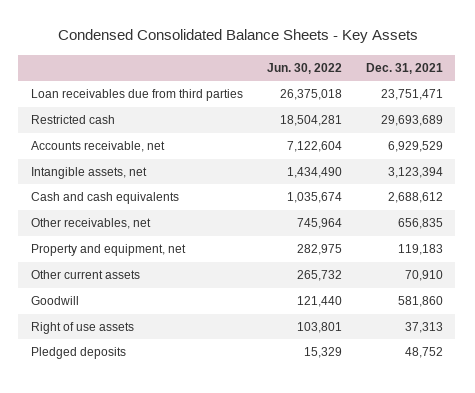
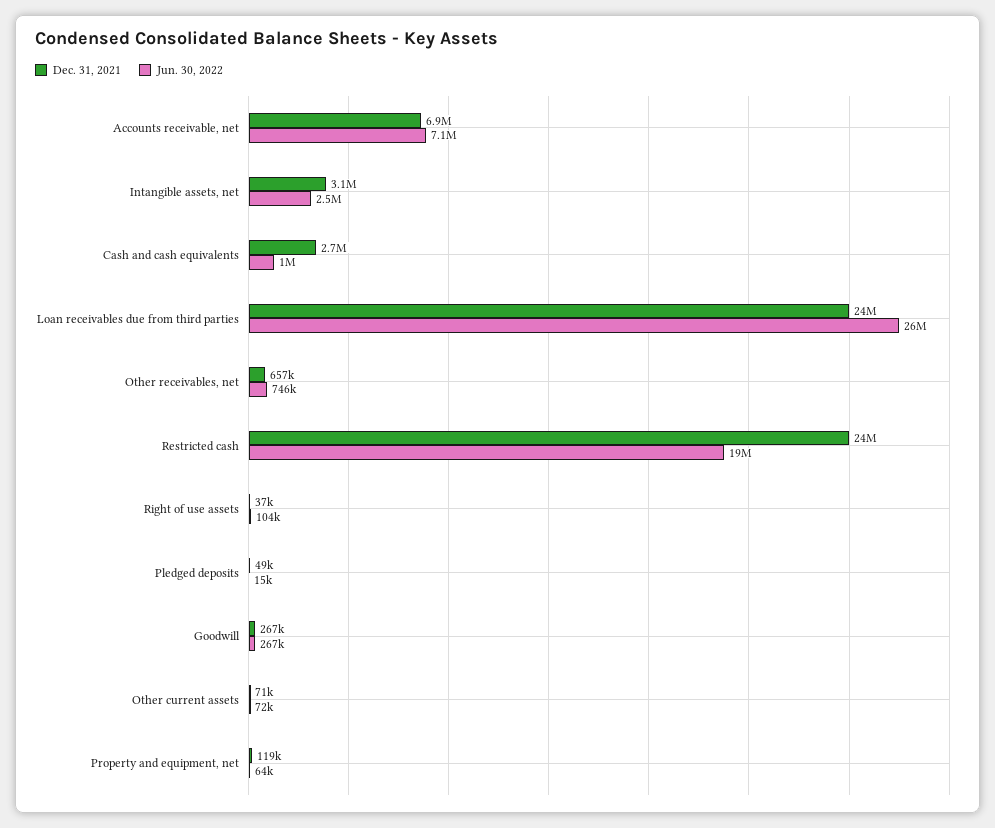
  {
    "Jun. 30, 2022": {
      "Loan receivables due from third parties": 26375018,
      "Restricted cash": 18504281,
      "Accounts receivable, net": 7122604,
-     "Intangible assets, net": 1434490,
+     "Intangible assets, net": 2500000,
      "Cash and cash equivalents": 1035674,
      "Other receivables, net": 745964,
-     "Property and equipment, net": 282975,
+     "Property and equipment, net": 64000,
-     "Other current assets": 265732,
+     "Other current assets": 72000,
-     "Goodwill": 121440,
+     "Goodwill": 267000,
      "Right of use assets": 103801,
      "Pledged deposits": 15329
    },
    "Dec. 31, 2021": {
      "Loan receivables due from third parties": 23751471,
-     "Restricted cash": 29693689,
+     "Restricted cash": 24000000,
      "Accounts receivable, net": 6929529,
      "Intangible assets, net": 3123394,
      "Cash and cash equivalents": 2688612,
      "Other receivables, net": 656835,
      "Property and equipment, net": 119183,
      "Other current assets": 70910,
-     "Goodwill": 581860,
+     "Goodwill": 267000,
      "Right of use assets": 37313,
      "Pledged deposits": 48752
    }
  }

